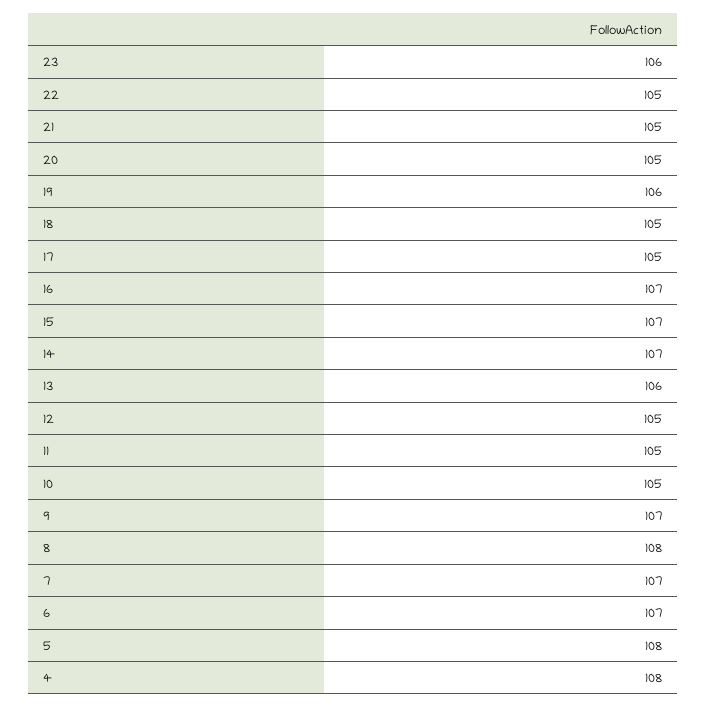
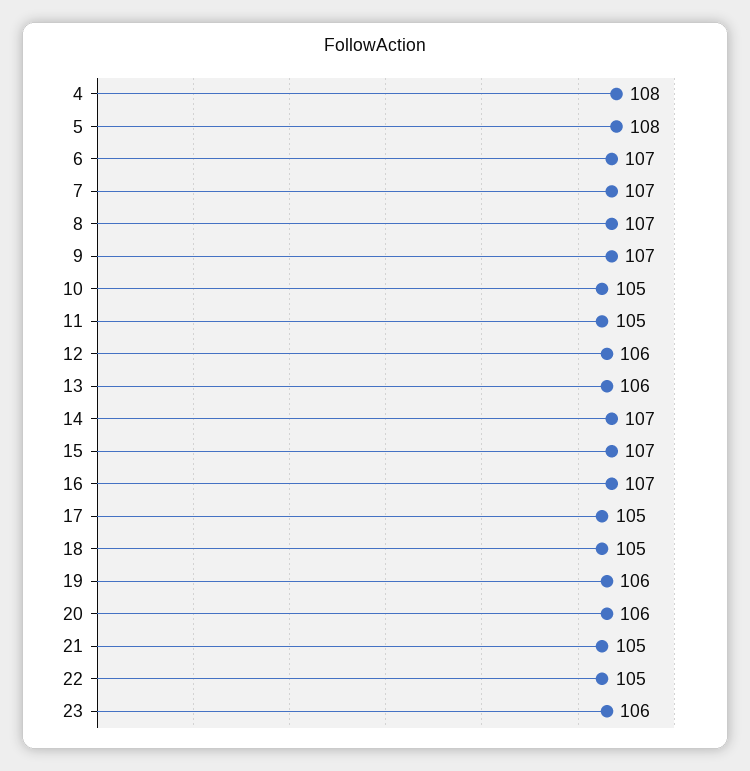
  {
    "23": 106,
    "22": 105,
    "21": 105,
-   "20": 105,
+   "20": 106,
    "19": 106,
    "18": 105,
    "17": 105,
    "16": 107,
    "15": 107,
    "14": 107,
    "13": 106,
-   "12": 105,
+   "12": 106,
    "11": 105,
    "10": 105,
    "9": 107,
-   "8": 108,
+   "8": 107,
    "7": 107,
    "6": 107,
    "5": 108,
    "4": 108
  }

